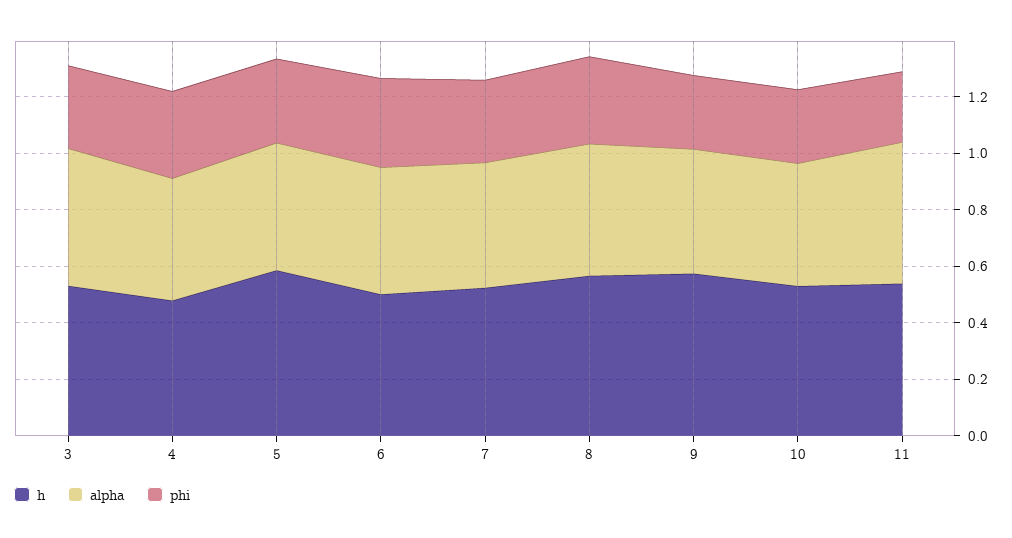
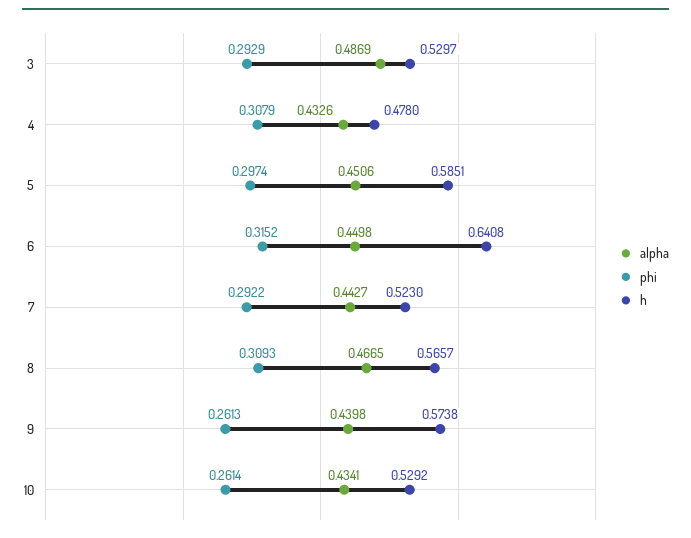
  {
    "h": {
      "3": 0.5297,
      "4": 0.478,
      "5": 0.5851,
-     "6": 0.5,
+     "6": 0.6408,
      "7": 0.523,
      "8": 0.5657,
      "9": 0.5738,
-     "10": 0.5292,
+     "10": 0.5292
-     "11": 0.55
    },
    "alpha": {
      "3": 0.4869,
      "4": 0.4326,
      "5": 0.4506,
      "6": 0.4498,
      "7": 0.4427,
      "8": 0.4665,
      "9": 0.4398,
-     "10": 0.4341,
+     "10": 0.4341
-     "11": 0.5
    },
    "phi": {
      "3": 0.2929,
      "4": 0.3079,
      "5": 0.2974,
      "6": 0.3152,
      "7": 0.2922,
      "8": 0.3093,
      "9": 0.2613,
-     "10": 0.2614,
+     "10": 0.2614
-     "11": 0.25
    }
  }

